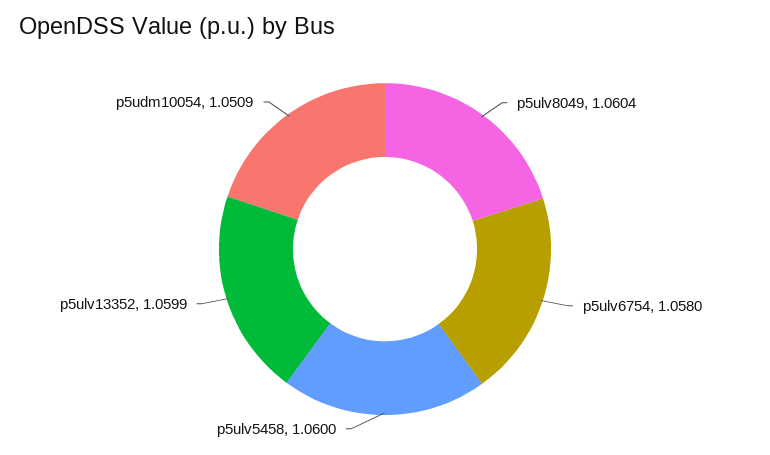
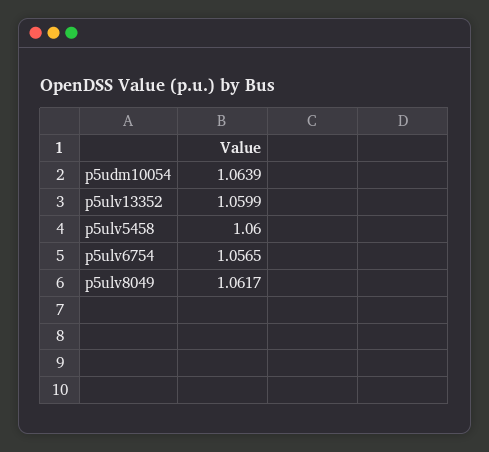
  {
-   "p5ulv8049": 1.0604,
+   "p5ulv8049": 1.0617,
-   "p5ulv6754": 1.058,
+   "p5ulv6754": 1.0565,
    "p5ulv5458": 1.06,
    "p5ulv13352": 1.0599,
-   "p5udm10054": 1.0509
+   "p5udm10054": 1.0639
  }

